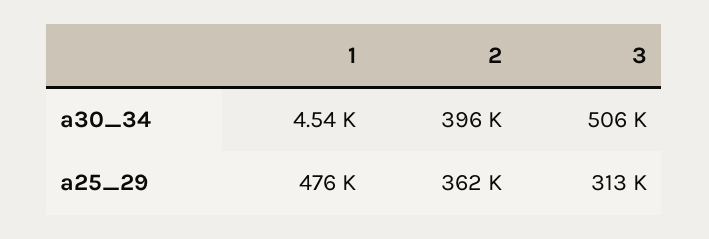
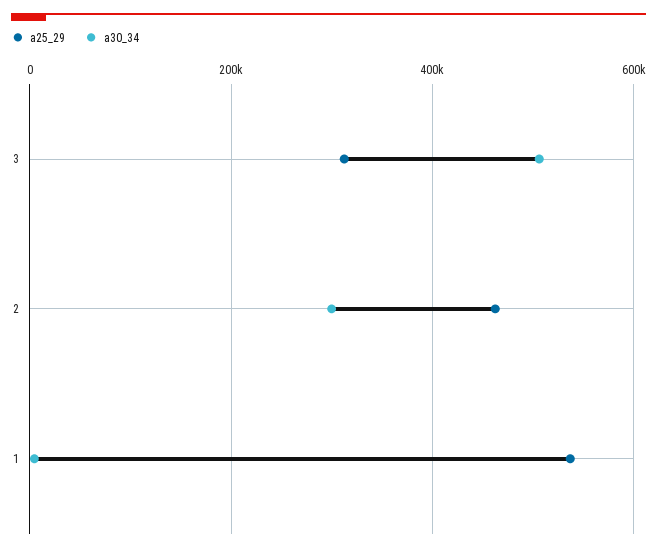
  {
    "a30_34": {
      "1": 4540,
-     "2": 396000,
+     "2": 300000,
      "3": 506000
    },
    "a25_29": {
-     "1": 476000,
+     "1": 540000,
-     "2": 362000,
+     "2": 460000,
      "3": 313000
    }
  }

